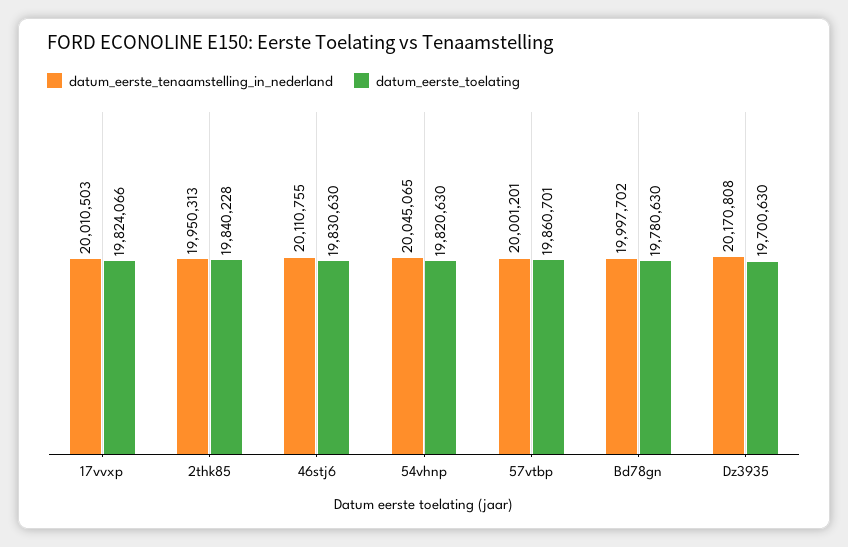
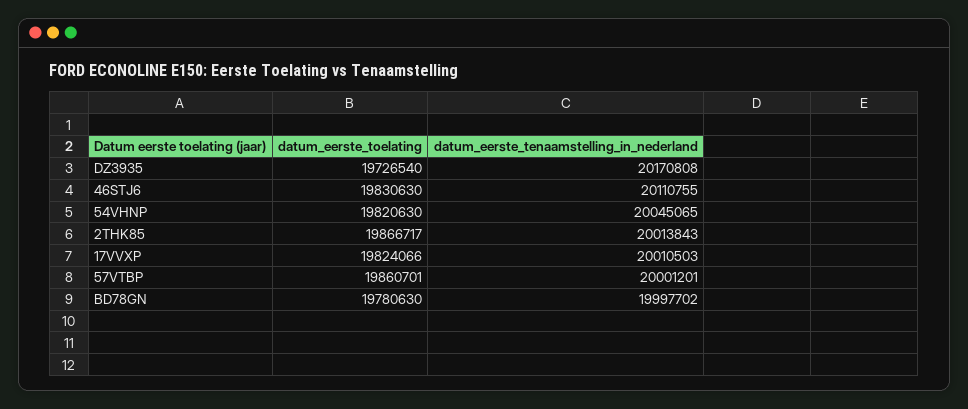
  {
    "datum_eerste_tenaamstelling_in_nederland": {
      "17vvxp": 20010503,
-     "2thk85": 19950313,
+     "2thk85": 20013843,
      "46stj6": 20110755,
      "54vhnp": 20045065,
      "57vtbp": 20001201,
      "Bd78gn": 19997702,
      "Dz3935": 20170808
    },
    "datum_eerste_toelating": {
      "17vvxp": 19824066,
-     "2thk85": 19840228,
+     "2thk85": 19866717,
      "46stj6": 19830630,
      "54vhnp": 19820630,
      "57vtbp": 19860701,
      "Bd78gn": 19780630,
-     "Dz3935": 19700630
+     "Dz3935": 19726540
    }
  }

